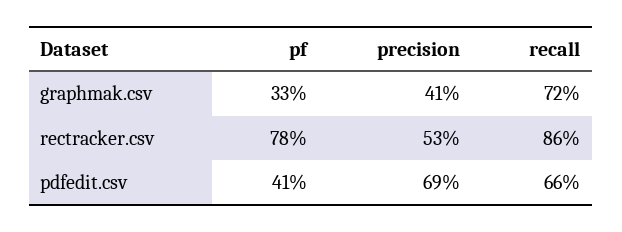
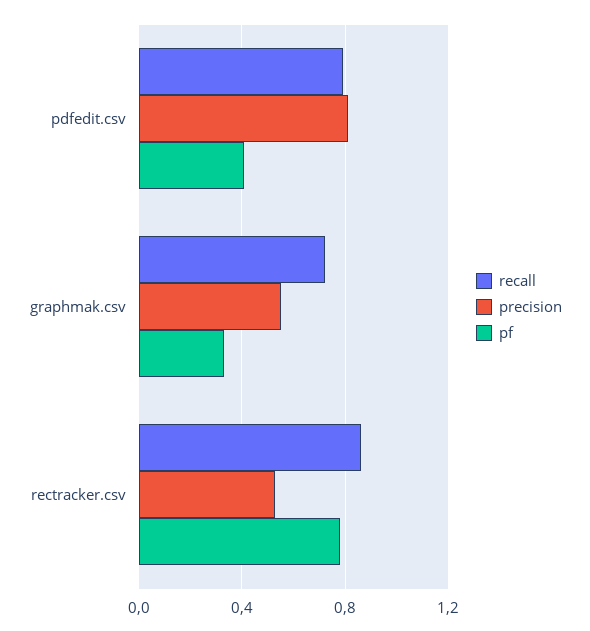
  {
    "pf": {
      "graphmak.csv": 0.33,
      "rectracker.csv": 0.78,
      "pdfedit.csv": 0.41
    },
    "precision": {
-     "graphmak.csv": 0.41,
+     "graphmak.csv": 0.55,
      "rectracker.csv": 0.53,
-     "pdfedit.csv": 0.69
+     "pdfedit.csv": 0.8
    },
    "recall": {
      "graphmak.csv": 0.72,
      "rectracker.csv": 0.86,
-     "pdfedit.csv": 0.66
+     "pdfedit.csv": 0.8
    }
  }

